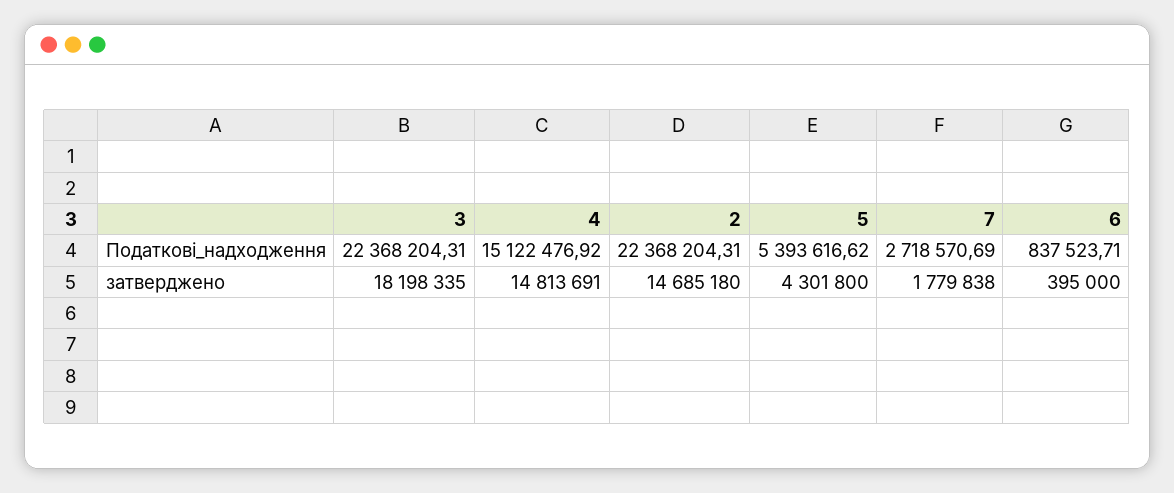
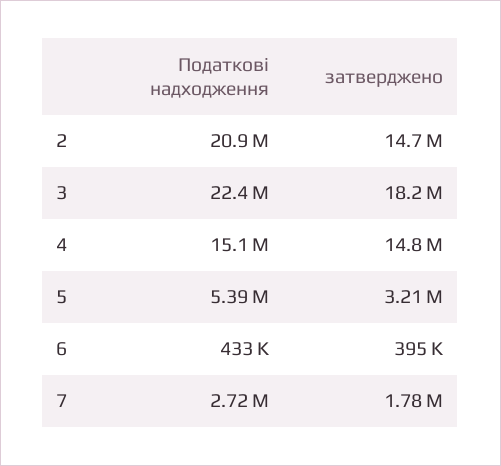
  {
    "3": {
      "Податкові_надходження": 22368204.31,
      "затверджено": 18198335
    },
    "4": {
      "Податкові_надходження": 15122476.92,
      "затверджено": 14813691
    },
    "2": {
-     "Податкові_надходження": 22368204.31,
+     "Податкові_надходження": 20900000,
      "затверджено": 14685180
    },
    "5": {
      "Податкові_надходження": 5393616.62,
-     "затверджено": 4301800
+     "затверджено": 3210000
    },
    "7": {
      "Податкові_надходження": 2718570.69,
      "затверджено": 1779838
    },
    "6": {
-     "Податкові_надходження": 837523.71,
+     "Податкові_надходження": 433000,
      "затверджено": 395000
    }
  }

